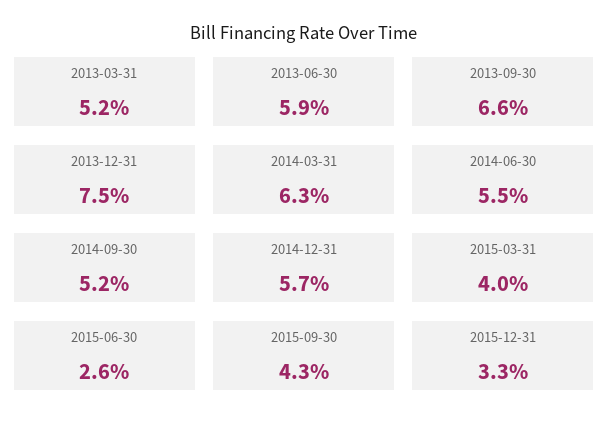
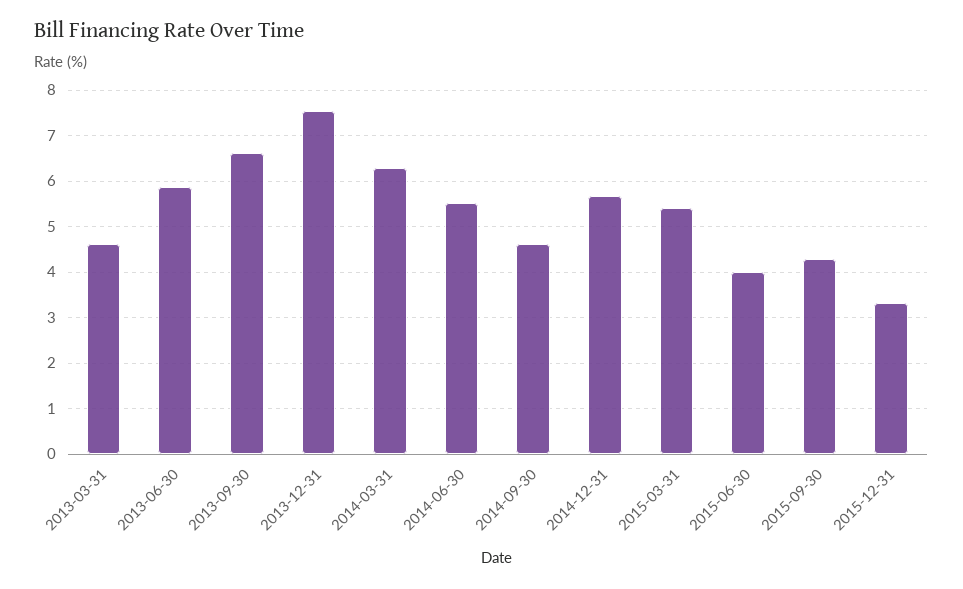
  {
-   "2013-03-31": 5.2,
+   "2013-03-31": 4.6,
    "2013-06-30": 5.9,
    "2013-09-30": 6.6,
    "2013-12-31": 7.5,
    "2014-03-31": 6.3,
    "2014-06-30": 5.5,
-   "2014-09-30": 5.2,
+   "2014-09-30": 4.6,
    "2014-12-31": 5.7,
-   "2015-03-31": 4,
+   "2015-03-31": 5.4,
-   "2015-06-30": 2.6,
+   "2015-06-30": 4,
    "2015-09-30": 4.3,
    "2015-12-31": 3.3
  }

